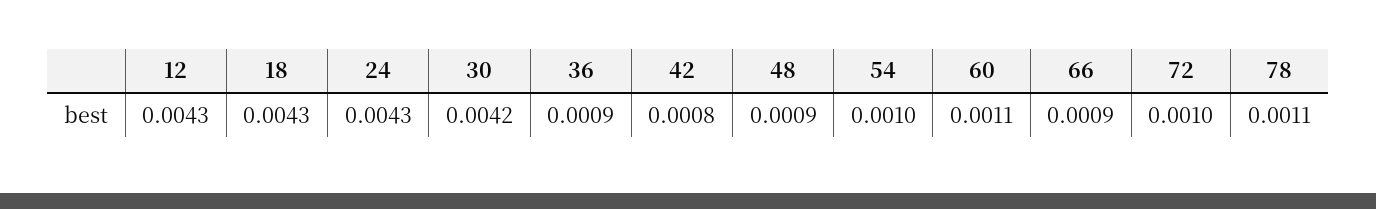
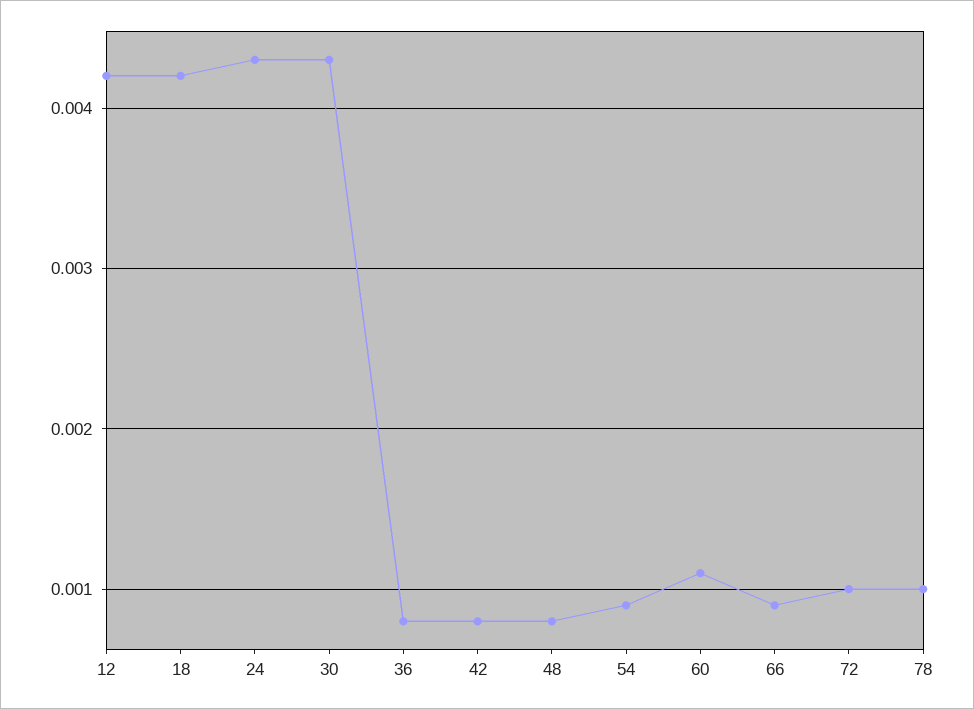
  {
-   "12": 0.0043,
+   "12": 0.0042,
-   "18": 0.0043,
+   "18": 0.0042,
    "24": 0.0043,
-   "30": 0.0042,
+   "30": 0.0043,
-   "36": 0.0009,
+   "36": 0.0008,
    "42": 0.0008,
-   "48": 0.0009,
+   "48": 0.0008,
-   "54": 0.001,
+   "54": 0.0009,
    "60": 0.0011,
    "66": 0.0009,
    "72": 0.001,
-   "78": 0.0011
+   "78": 0.001
  }

